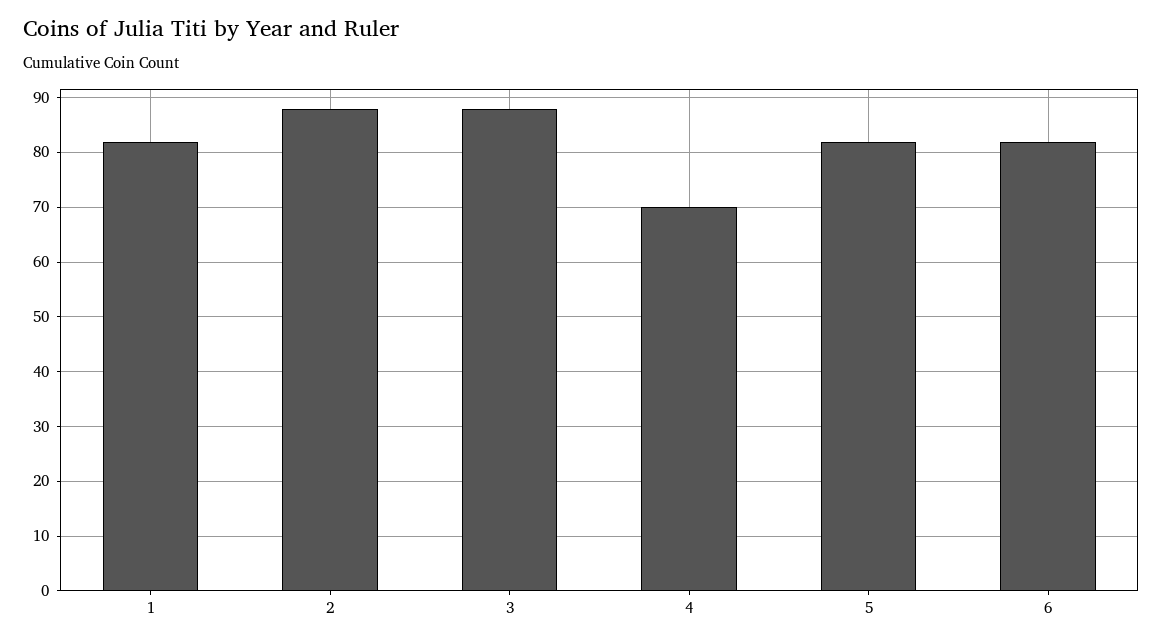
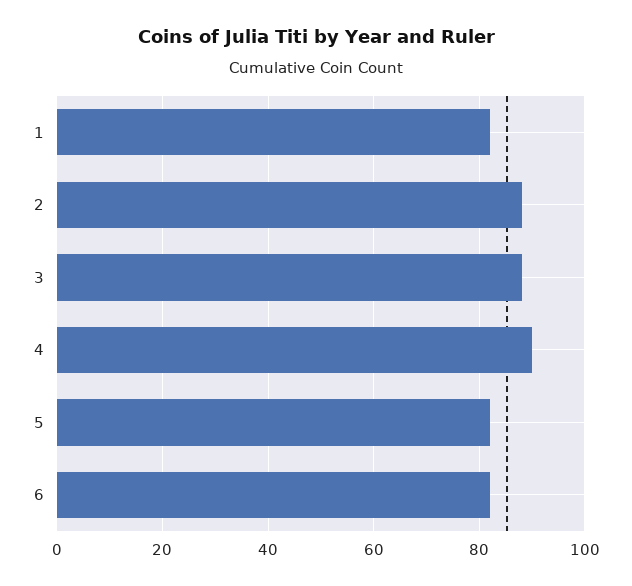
  {
    "1": 80,
    "2": 90,
    "3": 90,
-   "4": 70,
+   "4": 90,
    "5": 80,
    "6": 80
  }

